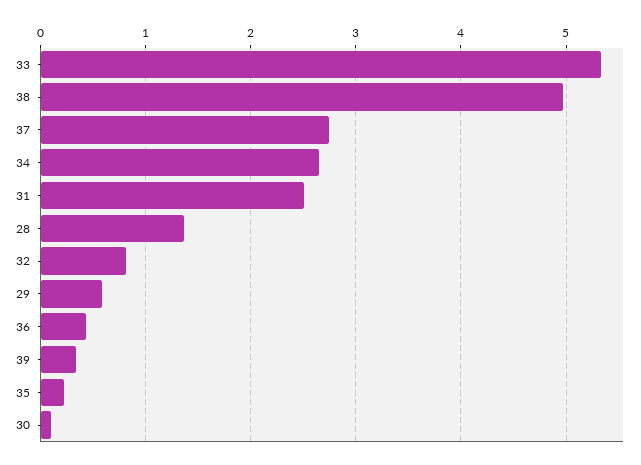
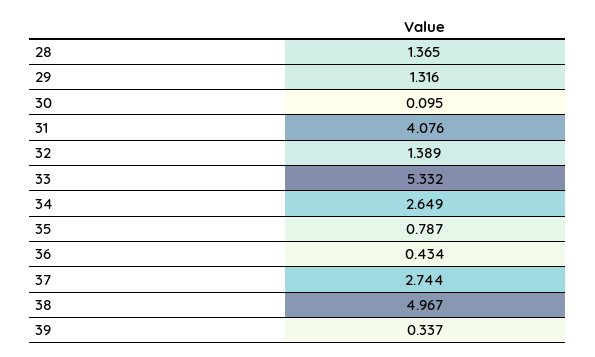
  {
    "33": 5.332,
    "38": 4.967,
    "37": 2.744,
    "34": 2.649,
-   "31": 2.5,
+   "31": 4.076,
    "28": 1.365,
-   "32": 0.8,
+   "32": 1.389,
-   "29": 0.6,
+   "29": 1.316,
    "36": 0.434,
    "39": 0.337,
-   "35": 0.2,
+   "35": 0.787,
    "30": 0.095
  }

